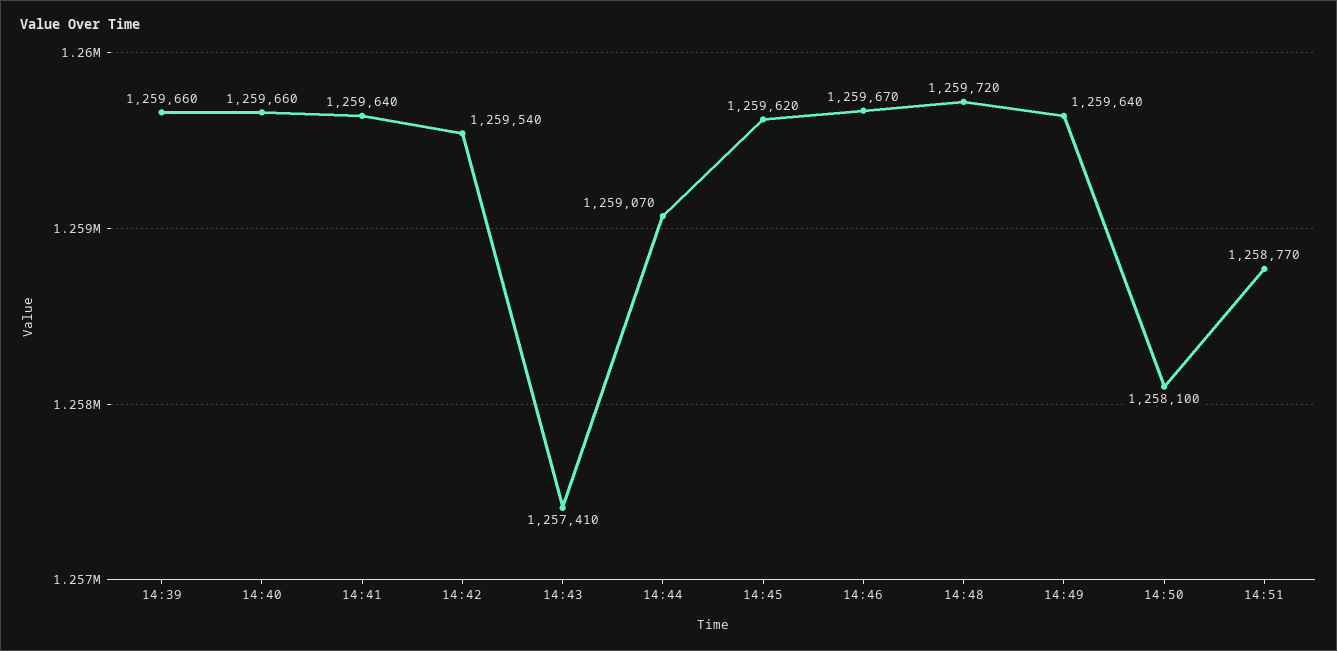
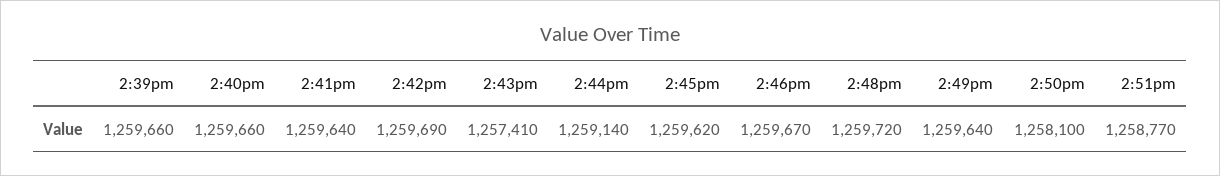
  {
    "14:39": 1259660,
    "14:40": 1259660,
    "14:41": 1259640,
-   "14:42": 1259540,
+   "14:42": 1259690,
    "14:43": 1257410,
-   "14:44": 1259070,
+   "14:44": 1259140,
    "14:45": 1259620,
    "14:46": 1259670,
    "14:48": 1259720,
    "14:49": 1259640,
    "14:50": 1258100,
    "14:51": 1258770
  }

